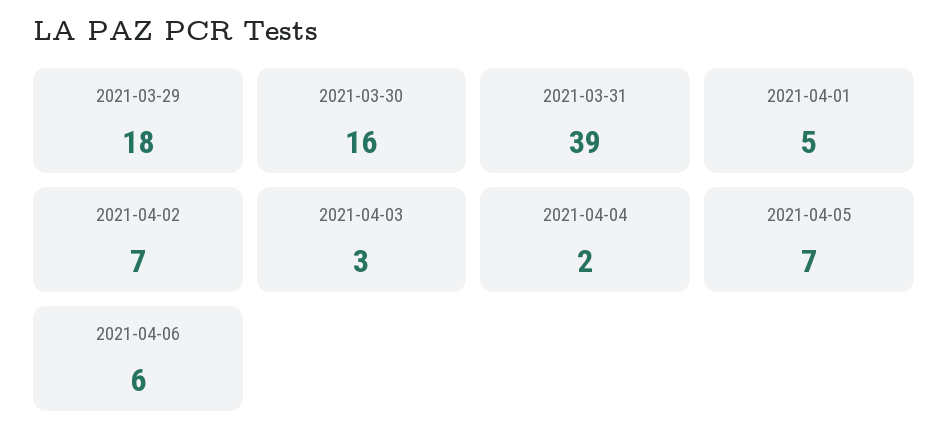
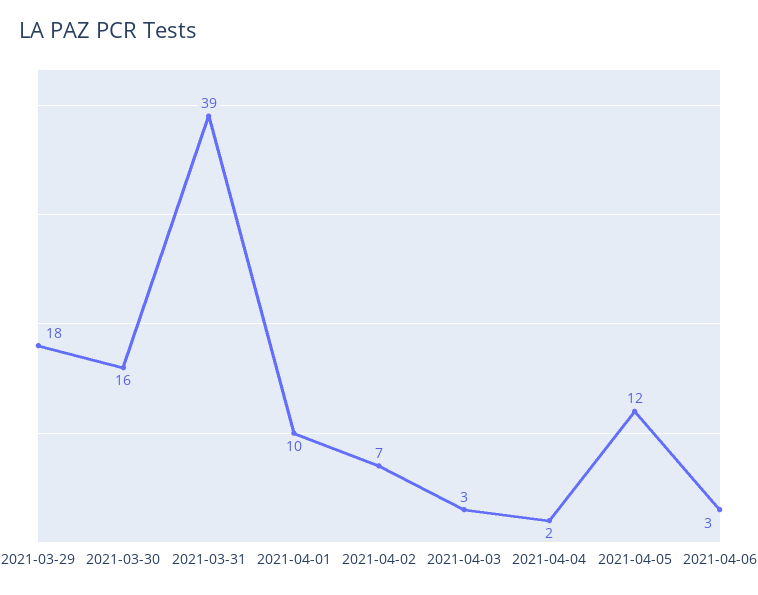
  {
    "2021-03-29": 18,
    "2021-03-30": 16,
    "2021-03-31": 39,
-   "2021-04-01": 5,
+   "2021-04-01": 10,
    "2021-04-02": 7,
    "2021-04-03": 3,
    "2021-04-04": 2,
-   "2021-04-05": 7,
+   "2021-04-05": 12,
-   "2021-04-06": 6
+   "2021-04-06": 3
  }

